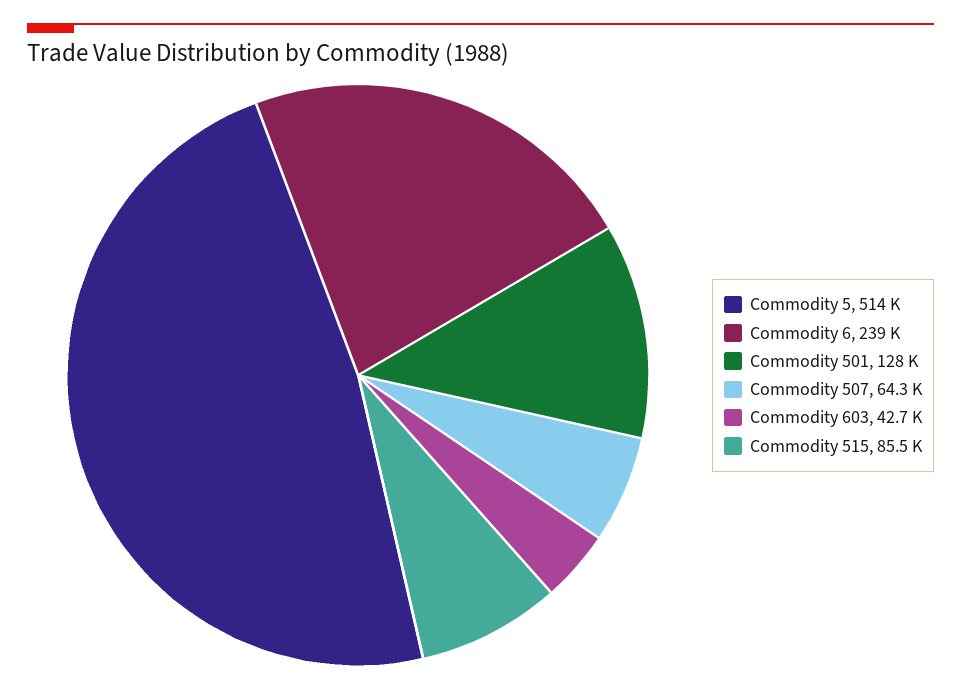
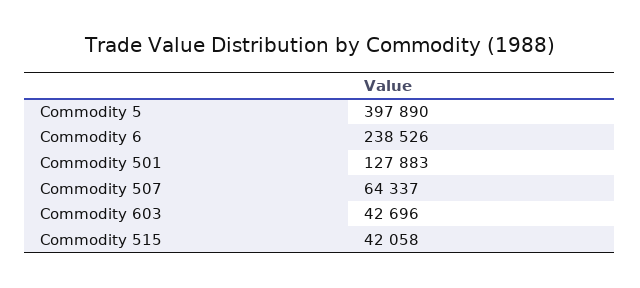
  {
-   "Commodity 5": 514000,
+   "Commodity 5": 397890,
    "Commodity 6": 238526,
    "Commodity 501": 127883,
    "Commodity 507": 64337,
    "Commodity 603": 42696,
-   "Commodity 515": 85500
+   "Commodity 515": 42058
  }

